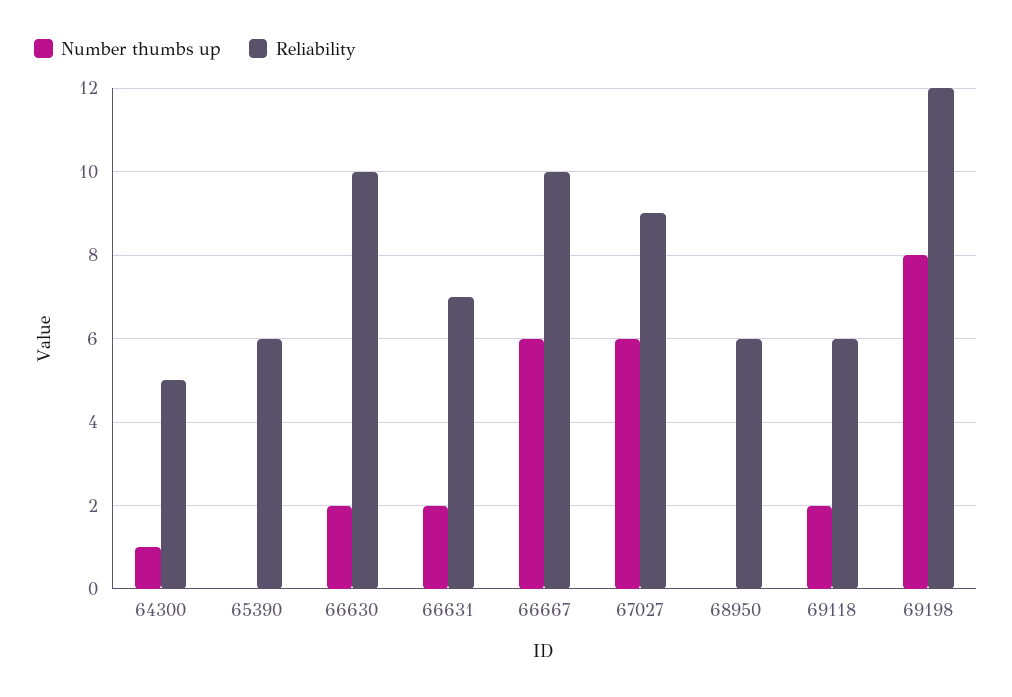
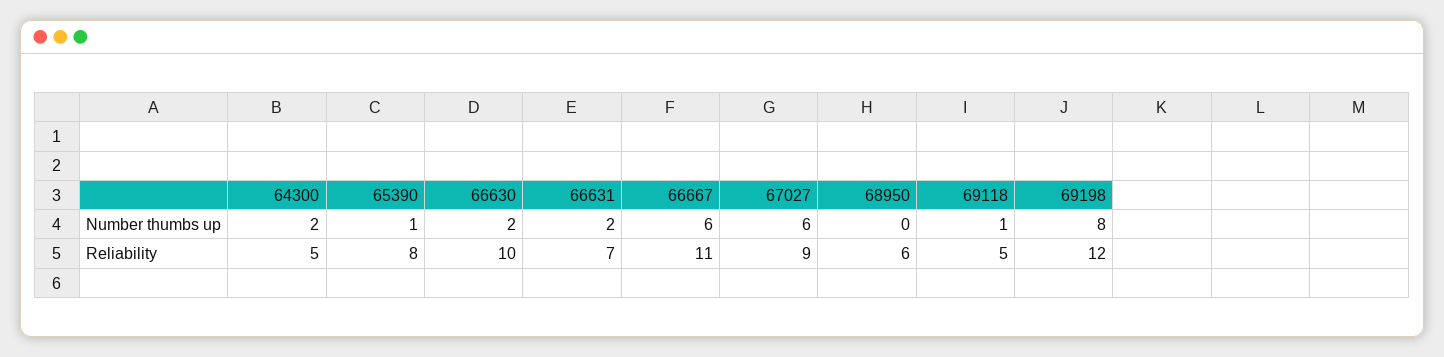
  {
    "Number thumbs up": {
-     "64300": 1,
+     "64300": 2,
-     "65390": 0,
+     "65390": 1,
      "66630": 2,
      "66631": 2,
      "66667": 6,
      "67027": 6,
      "68950": 0,
-     "69118": 2,
+     "69118": 1,
      "69198": 8
    },
    "Reliability": {
      "64300": 5,
-     "65390": 6,
+     "65390": 8,
      "66630": 10,
      "66631": 7,
-     "66667": 10,
+     "66667": 11,
      "67027": 9,
      "68950": 6,
-     "69118": 6,
+     "69118": 5,
      "69198": 12
    }
  }

